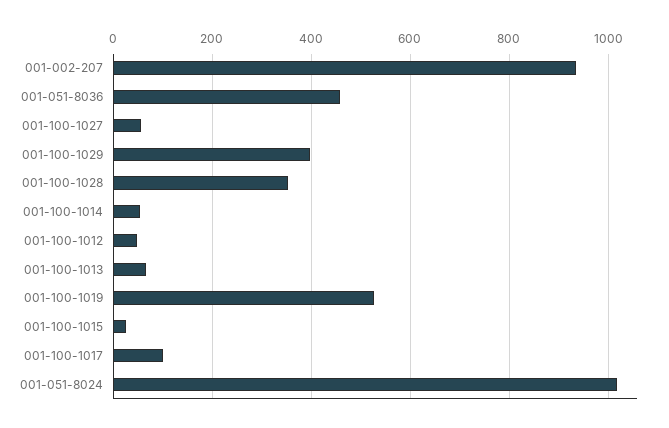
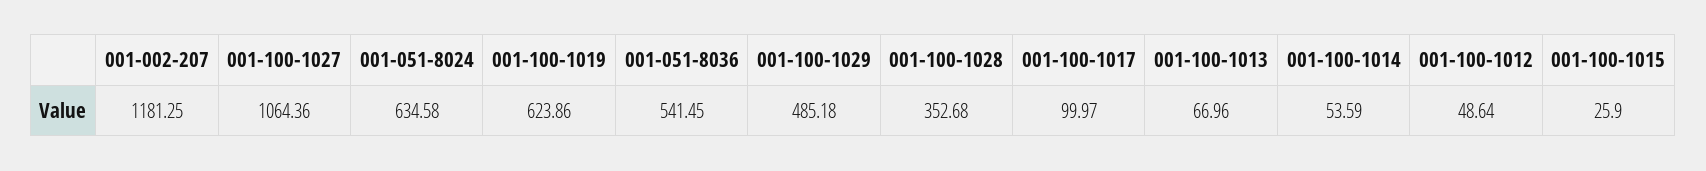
  {
-   "001-002-207": 940,
+   "001-002-207": 1181.25,
-   "001-051-8036": 460,
+   "001-051-8036": 541.45,
-   "001-100-1027": 60,
+   "001-100-1027": 1064.36,
-   "001-100-1029": 400,
+   "001-100-1029": 485.18,
    "001-100-1028": 352.68,
    "001-100-1014": 53.59,
    "001-100-1012": 48.64,
    "001-100-1013": 66.96,
-   "001-100-1019": 520,
+   "001-100-1019": 623.86,
    "001-100-1015": 25.9,
    "001-100-1017": 99.97,
-   "001-051-8024": 1020
+   "001-051-8024": 634.58
  }

